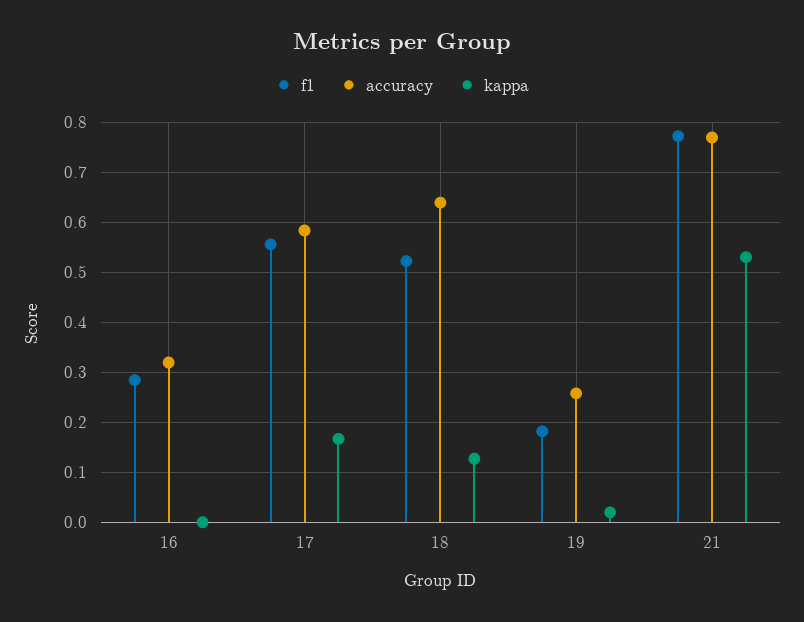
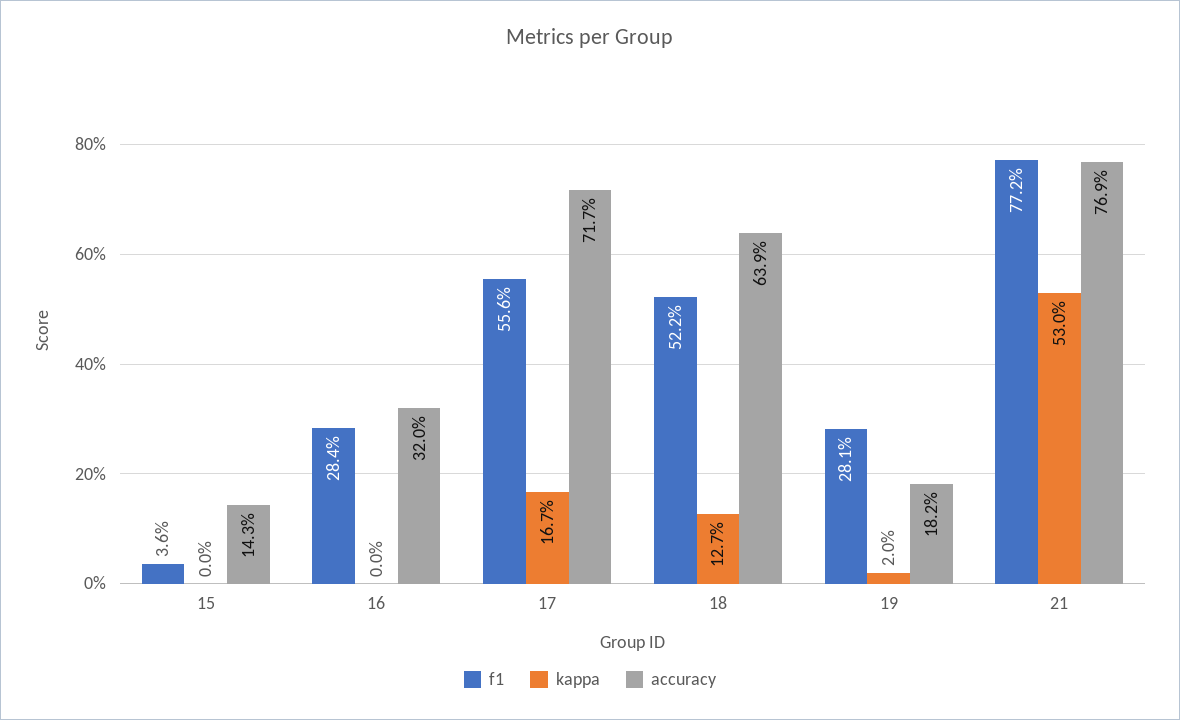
  {
    "f1": {
      "16": 0.284,
      "17": 0.556,
      "18": 0.522,
-     "19": 0.18,
+     "19": 0.281,
-     "21": 0.772
+     "21": 0.772,
+     "15": 0.036
    },
    "accuracy": {
      "16": 0.32,
-     "17": 0.58,
+     "17": 0.717,
      "18": 0.639,
-     "19": 0.26,
+     "19": 0.182,
-     "21": 0.769
+     "21": 0.769,
+     "15": 0.143
    },
    "kappa": {
      "16": 0,
      "17": 0.167,
      "18": 0.127,
      "19": 0.02,
-     "21": 0.53
+     "21": 0.53,
+     "15": 0
    }
  }

